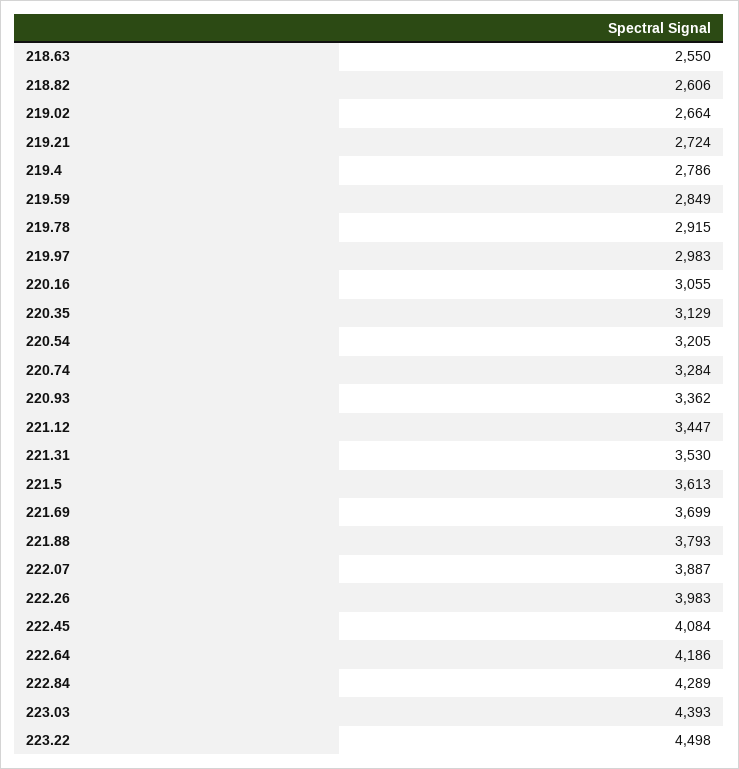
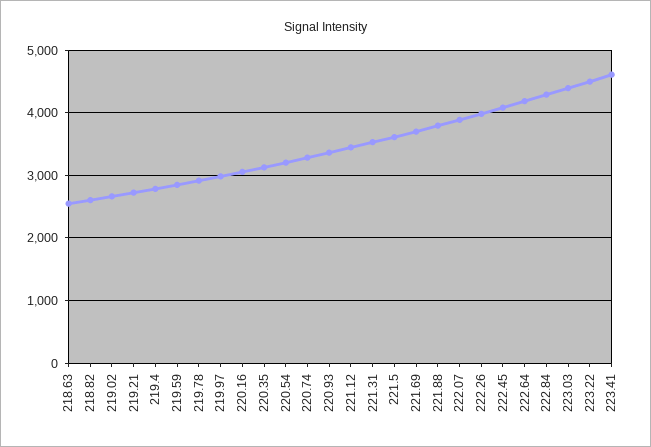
  {
    "218.63": 2550,
    "218.82": 2606,
    "219.02": 2664,
    "219.21": 2724,
    "219.4": 2786,
    "219.59": 2849,
    "219.78": 2915,
    "219.97": 2983,
    "220.16": 3055,
    "220.35": 3129,
    "220.54": 3205,
    "220.74": 3284,
    "220.93": 3362,
    "221.12": 3447,
    "221.31": 3530,
    "221.5": 3613,
    "221.69": 3699,
    "221.88": 3793,
    "222.07": 3887,
    "222.26": 3983,
    "222.45": 4084,
    "222.64": 4186,
    "222.84": 4289,
    "223.03": 4393,
-   "223.22": 4498
+   "223.22": 4498,
+   "223.41": 4600
  }

